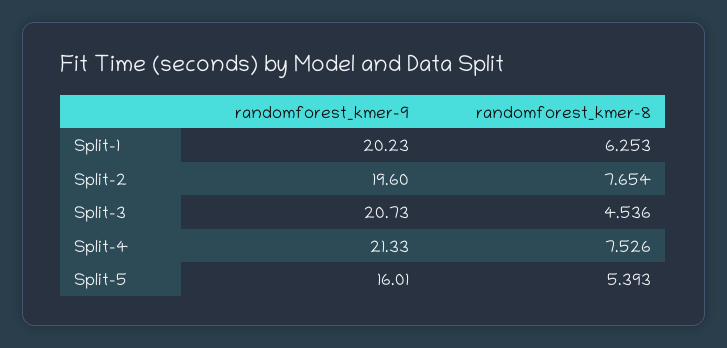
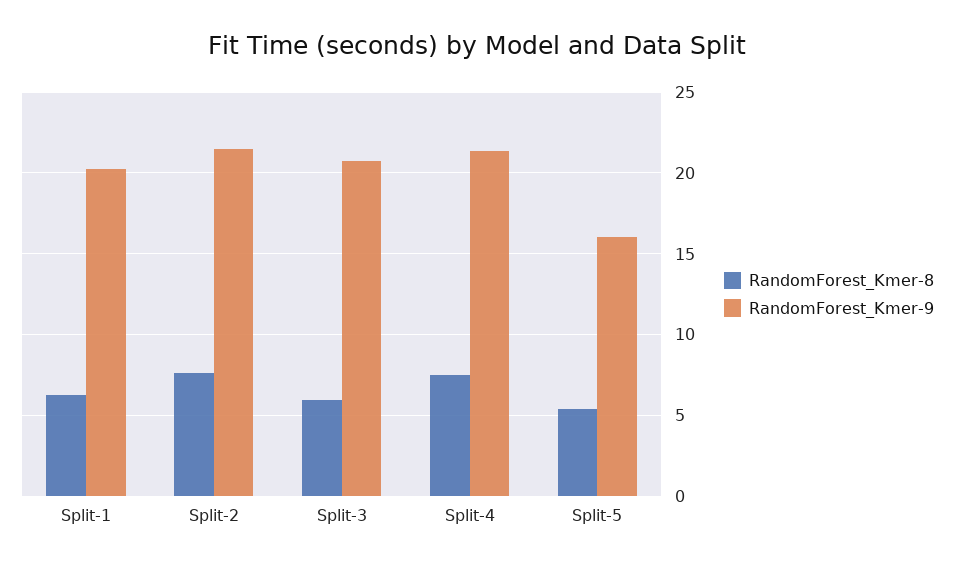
  {
    "randomforest_kmer-9": {
      "Split-1": 20.23,
-     "Split-2": 19.6,
+     "Split-2": 21.5,
      "Split-3": 20.73,
      "Split-4": 21.33,
      "Split-5": 16.01
    },
    "randomforest_kmer-8": {
      "Split-1": 6.253,
      "Split-2": 7.654,
-     "Split-3": 4.536,
+     "Split-3": 6,
      "Split-4": 7.526,
      "Split-5": 5.393
    }
  }

